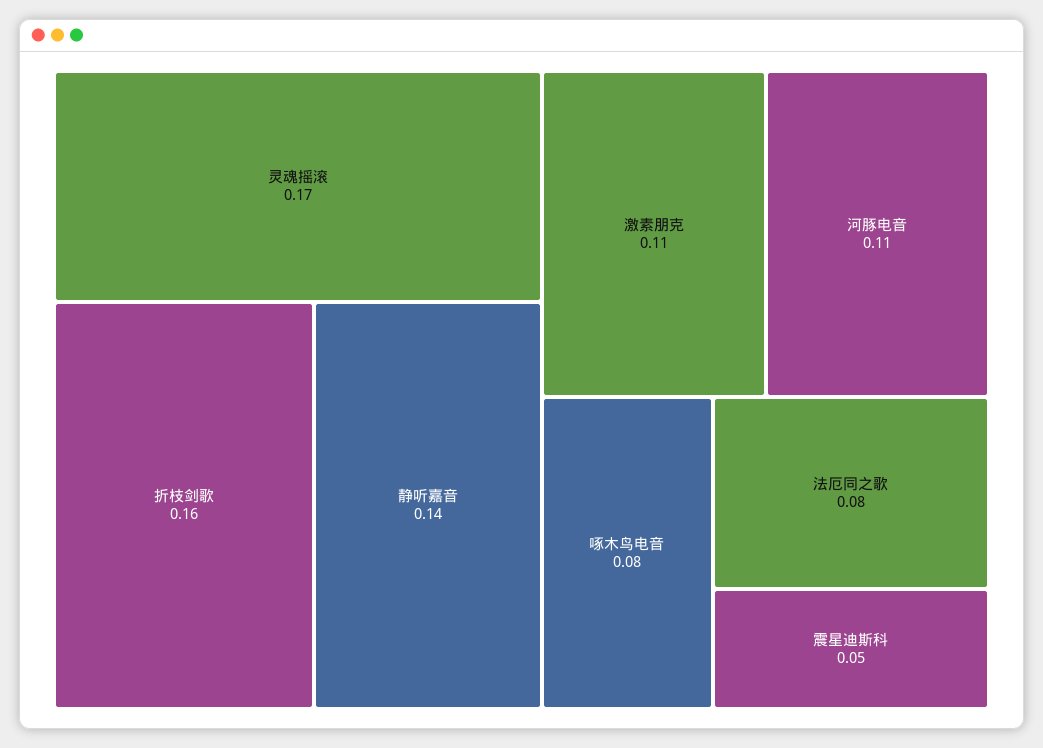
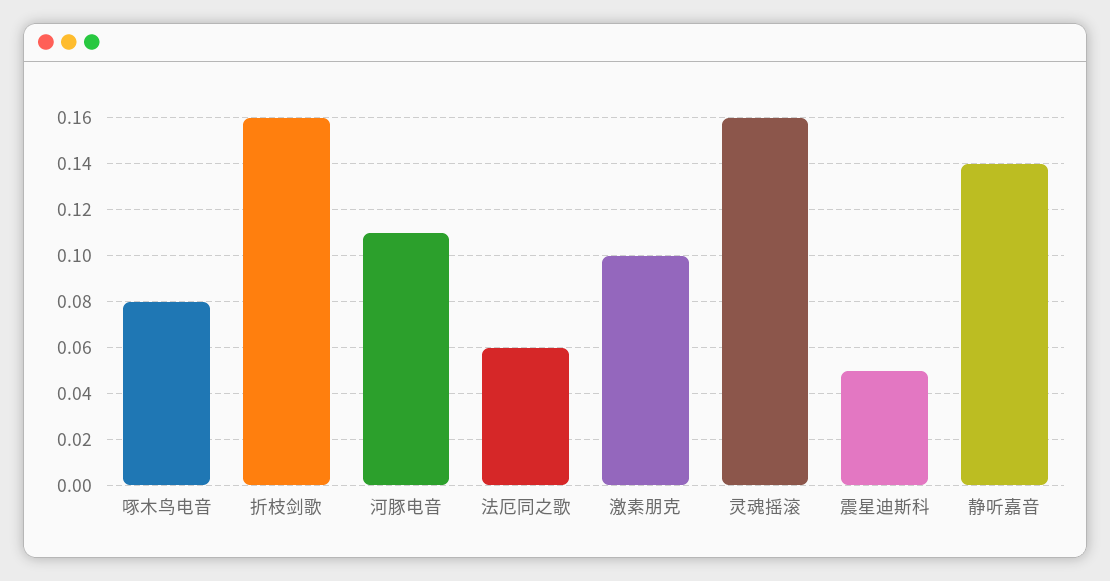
  {
-   "灵魂摇滚": 0.17,
+   "灵魂摇滚": 0.16,
    "折枝剑歌": 0.16,
    "静听嘉音": 0.14,
-   "激素朋克": 0.11,
+   "激素朋克": 0.1,
    "河豚电音": 0.11,
    "啄木鸟电音": 0.08,
-   "法厄同之歌": 0.08,
+   "法厄同之歌": 0.06,
    "震星迪斯科": 0.05
  }

